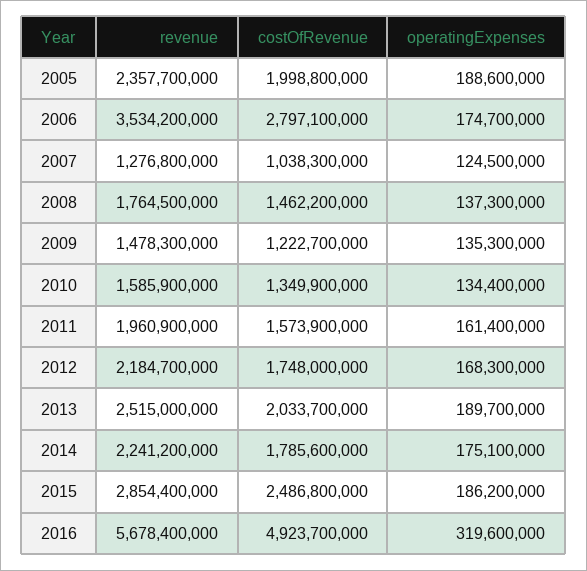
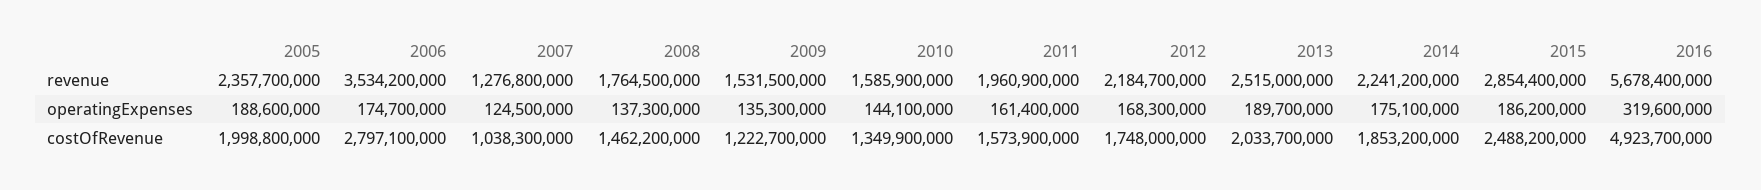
  {
    "revenue": {
      "2005": 2357700000,
      "2006": 3534200000,
      "2007": 1276800000,
      "2008": 1764500000,
-     "2009": 1478300000,
+     "2009": 1531500000,
      "2010": 1585900000,
      "2011": 1960900000,
      "2012": 2184700000,
      "2013": 2515000000,
      "2014": 2241200000,
      "2015": 2854400000,
      "2016": 5678400000
    },
    "costOfRevenue": {
      "2005": 1998800000,
      "2006": 2797100000,
      "2007": 1038300000,
      "2008": 1462200000,
      "2009": 1222700000,
      "2010": 1349900000,
      "2011": 1573900000,
      "2012": 1748000000,
      "2013": 2033700000,
-     "2014": 1785600000,
+     "2014": 1853200000,
-     "2015": 2486800000,
+     "2015": 2488200000,
      "2016": 4923700000
    },
    "operatingExpenses": {
      "2005": 188600000,
      "2006": 174700000,
      "2007": 124500000,
      "2008": 137300000,
      "2009": 135300000,
-     "2010": 134400000,
+     "2010": 144100000,
      "2011": 161400000,
      "2012": 168300000,
      "2013": 189700000,
      "2014": 175100000,
      "2015": 186200000,
      "2016": 319600000
    }
  }

